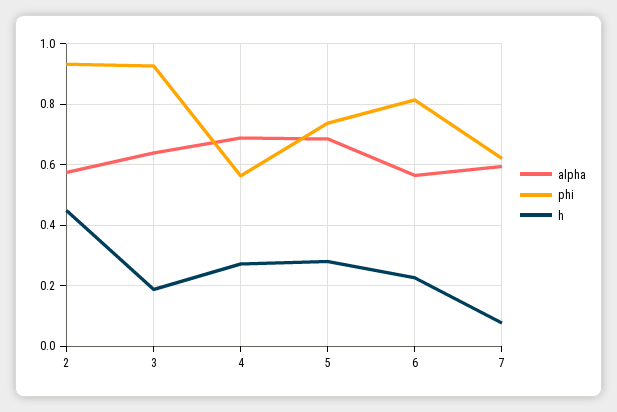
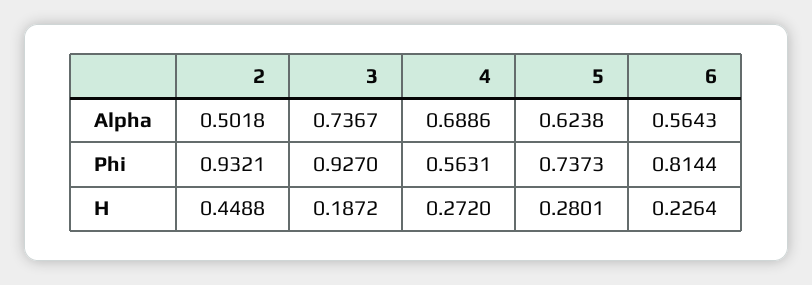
  {
    "alpha": {
-     "2": 0.58,
+     "2": 0.5018,
-     "3": 0.64,
+     "3": 0.7367,
      "4": 0.6886,
-     "5": 0.68,
+     "5": 0.6238,
-     "6": 0.5643,
+     "6": 0.5643
-     "7": 0.6
    },
    "phi": {
      "2": 0.9321,
      "3": 0.927,
      "4": 0.5631,
      "5": 0.7373,
-     "6": 0.8144,
+     "6": 0.8144
-     "7": 0.62
    },
    "h": {
      "2": 0.4488,
      "3": 0.1872,
      "4": 0.272,
      "5": 0.2801,
-     "6": 0.2264,
+     "6": 0.2264
-     "7": 0.08
    }
  }

